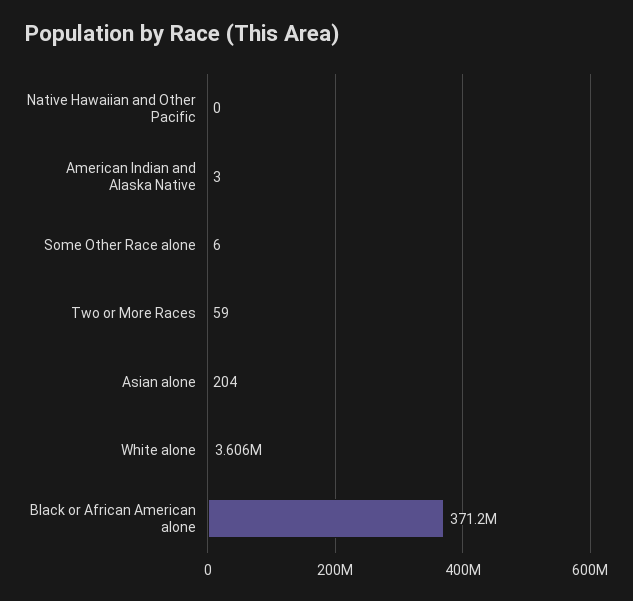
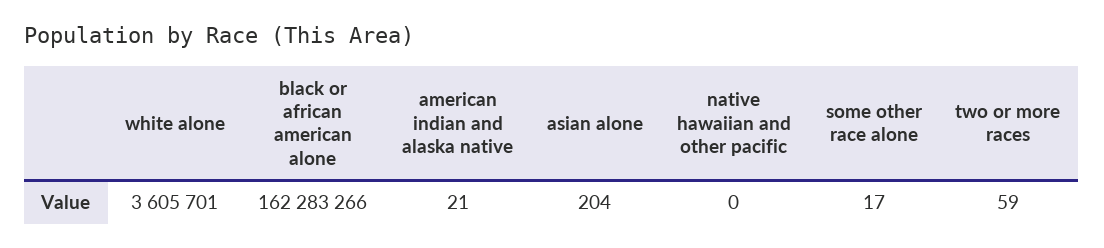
  {
    "Native Hawaiian and Other Pacific": 0,
-   "American Indian and Alaska Native": 3,
+   "American Indian and Alaska Native": 21,
-   "Some Other Race alone": 6,
+   "Some Other Race alone": 17,
    "Two or More Races": 59,
    "Asian alone": 204,
    "White alone": 3605701,
-   "Black or African American alone": 371200000
+   "Black or African American alone": 162283266
  }

